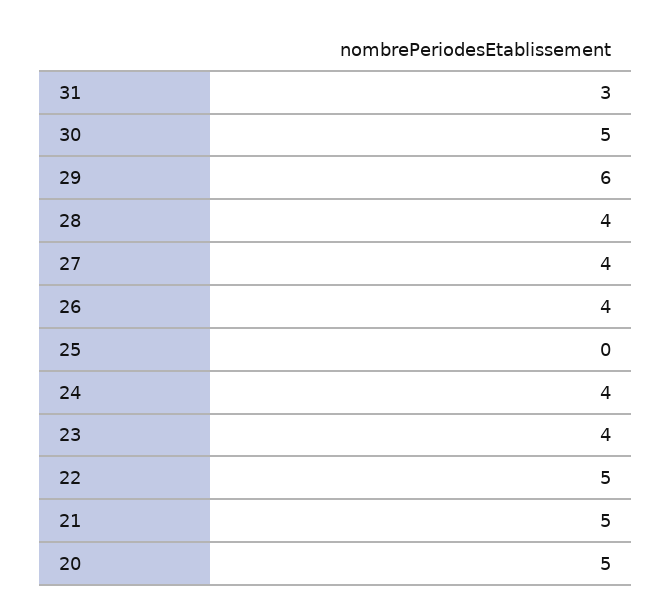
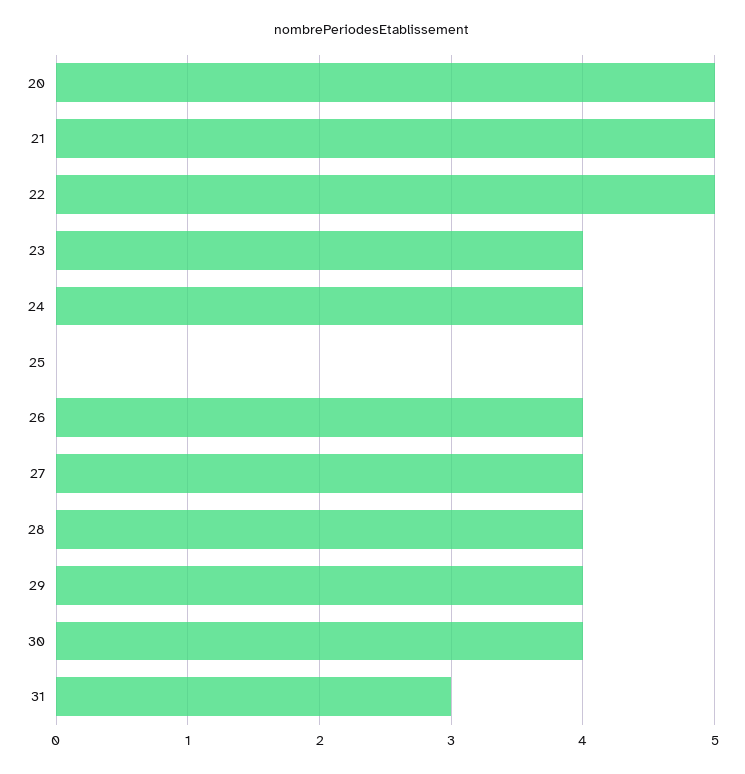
  {
    "31": 3,
-   "30": 5,
+   "30": 4,
-   "29": 6,
+   "29": 4,
    "28": 4,
    "27": 4,
    "26": 4,
    "25": 0,
    "24": 4,
    "23": 4,
    "22": 5,
    "21": 5,
    "20": 5
  }

